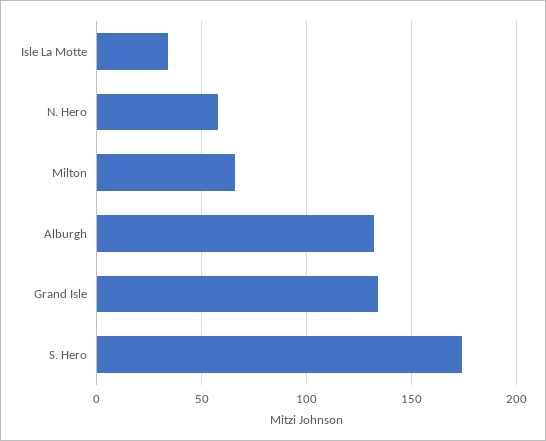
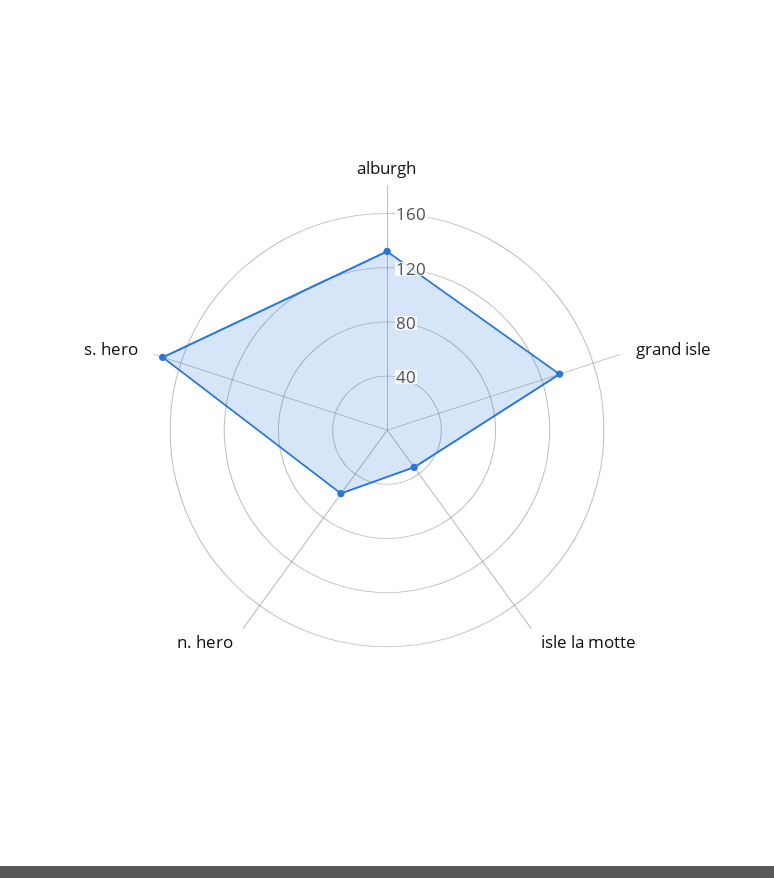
  {
    "Isle La Motte": 35,
    "N. Hero": 60,
-   "Milton": 65,
    "Alburgh": 130,
    "Grand Isle": 135,
    "S. Hero": 175
  }

